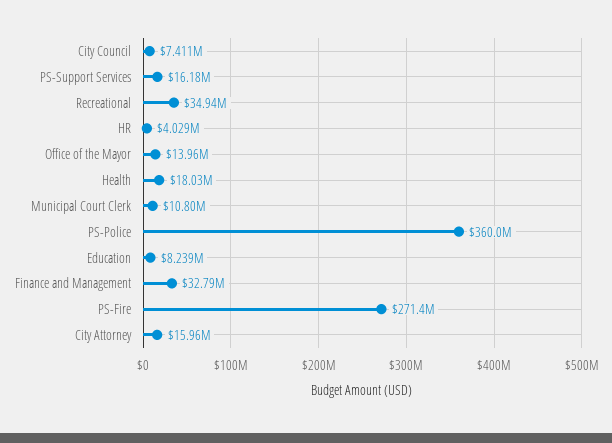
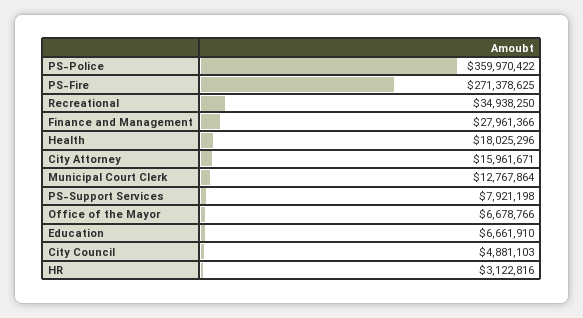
  {
-   "City Council": 7411000,
+   "City Council": 4881103,
-   "PS-Support Services": 16180000,
+   "PS-Support Services": 7921198,
    "Recreational": 34938250,
-   "HR": 4029000,
+   "HR": 3122816,
-   "Office of the Mayor": 13960000,
+   "Office of the Mayor": 6678766,
    "Health": 18025296,
-   "Municipal Court Clerk": 10800000,
+   "Municipal Court Clerk": 12767864,
    "PS-Police": 359970422,
-   "Education": 8239000,
+   "Education": 6661910,
-   "Finance and Management": 32790000,
+   "Finance and Management": 27961366,
    "PS-Fire": 271378625,
    "City Attorney": 15961671
  }

